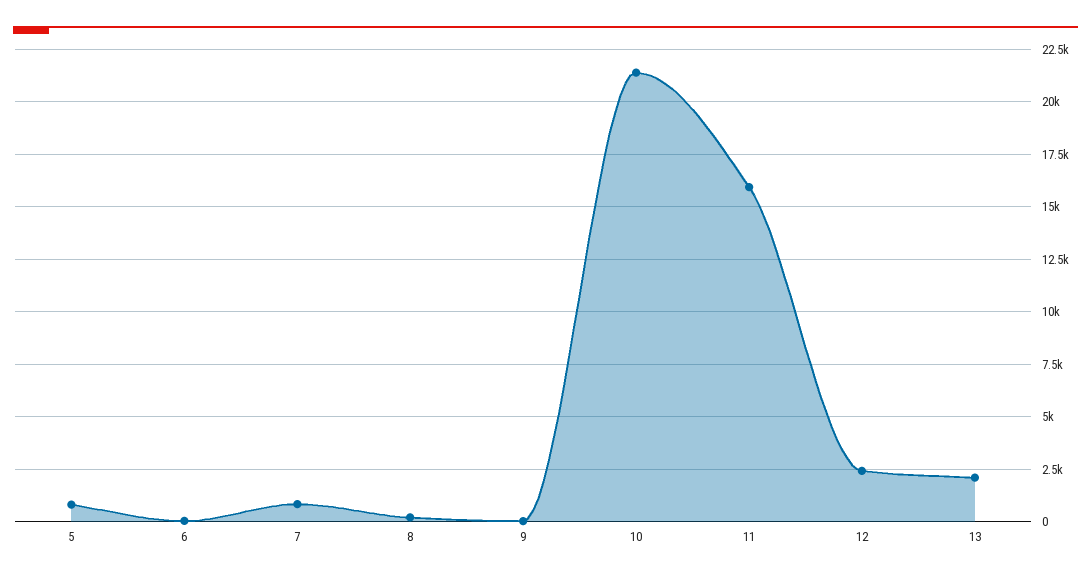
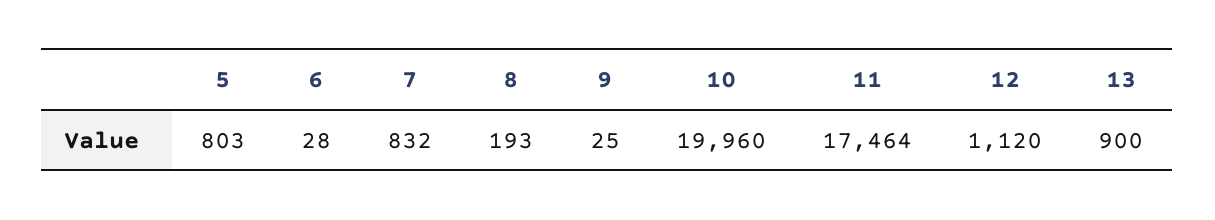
  {
    "5": 803,
    "6": 28,
    "7": 832,
    "8": 193,
    "9": 25,
-   "10": 21500,
+   "10": 19960,
-   "11": 16000,
+   "11": 17464,
-   "12": 2500,
+   "12": 1120,
-   "13": 2000
+   "13": 900
  }

